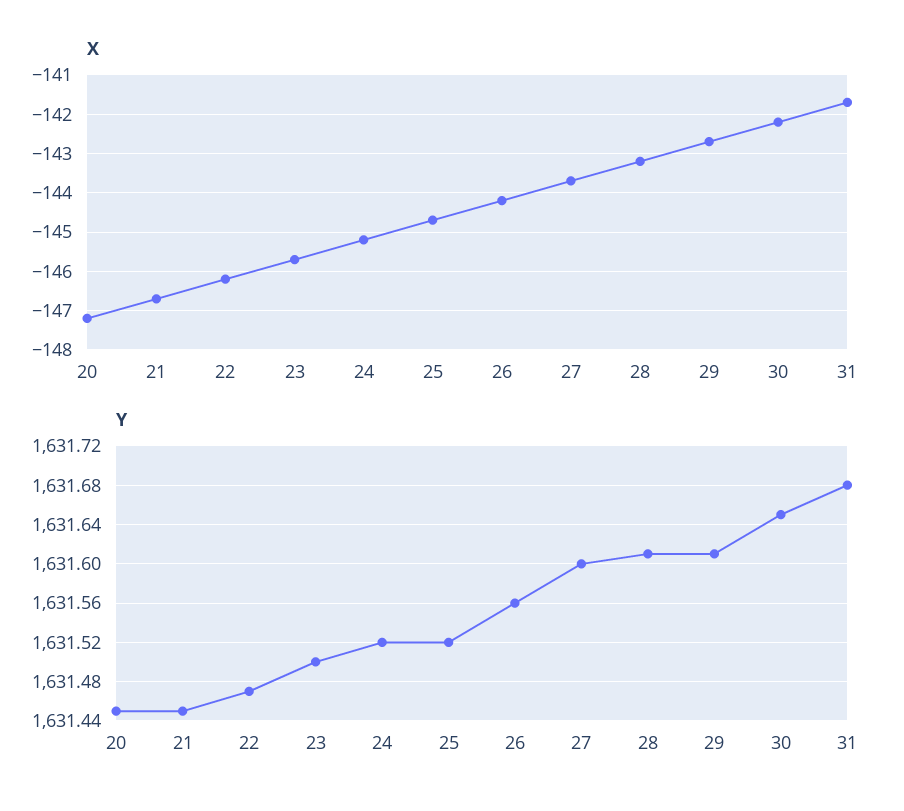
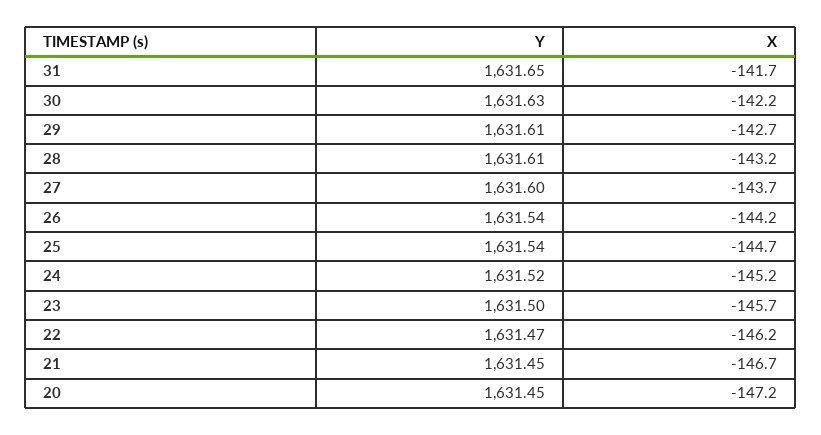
  {
    "X": {
      "20": -147.2,
      "21": -146.7,
      "22": -146.2,
      "23": -145.7,
      "24": -145.2,
      "25": -144.7,
      "26": -144.2,
      "27": -143.7,
      "28": -143.2,
      "29": -142.7,
      "30": -142.2,
      "31": -141.7
    },
    "Y": {
      "20": 1631.45,
      "21": 1631.45,
      "22": 1631.47,
      "23": 1631.5,
      "24": 1631.52,
-     "25": 1631.52,
+     "25": 1631.54,
-     "26": 1631.56,
+     "26": 1631.54,
      "27": 1631.6,
      "28": 1631.61,
      "29": 1631.61,
-     "30": 1631.65,
+     "30": 1631.63,
-     "31": 1631.68
+     "31": 1631.65
    }
  }

